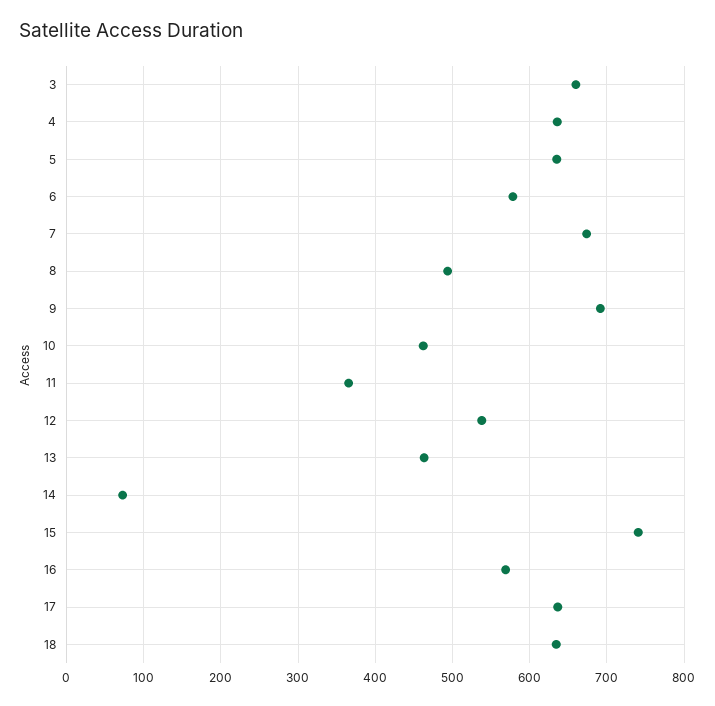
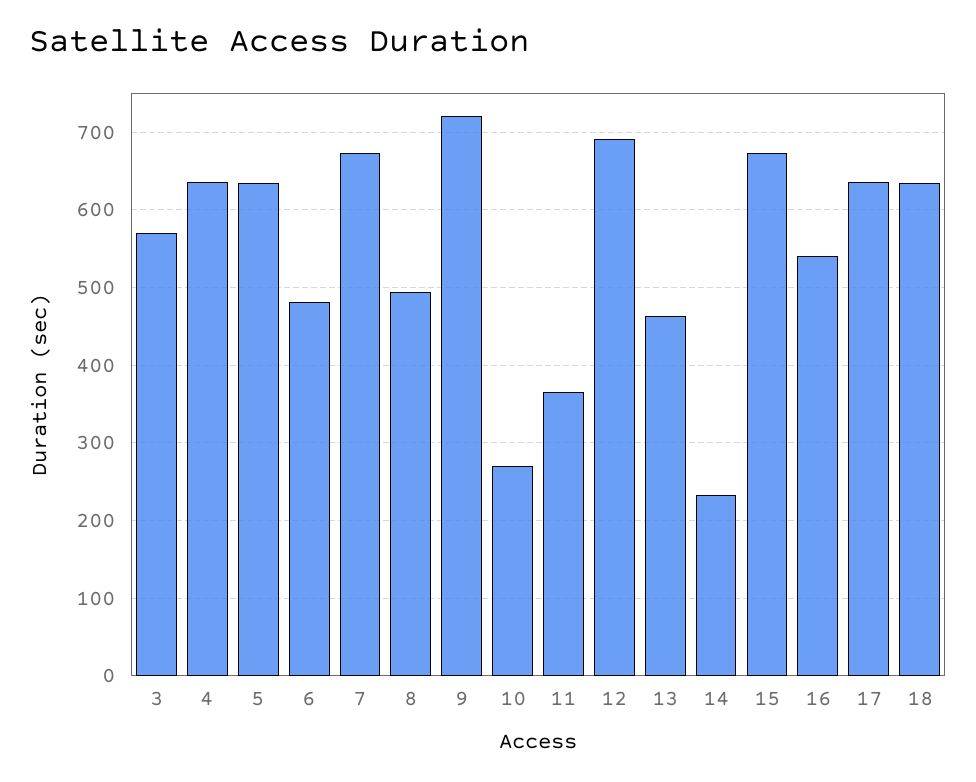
  {
-   "3": 660,
+   "3": 570,
    "4": 640,
    "5": 630,
-   "6": 580,
+   "6": 480,
    "7": 670,
    "8": 490,
-   "9": 690,
+   "9": 720,
-   "10": 460,
+   "10": 270,
    "11": 370,
-   "12": 540,
+   "12": 690,
    "13": 460,
-   "14": 70,
+   "14": 230,
-   "15": 740,
+   "15": 670,
-   "16": 570,
+   "16": 540,
    "17": 640,
    "18": 630
  }

